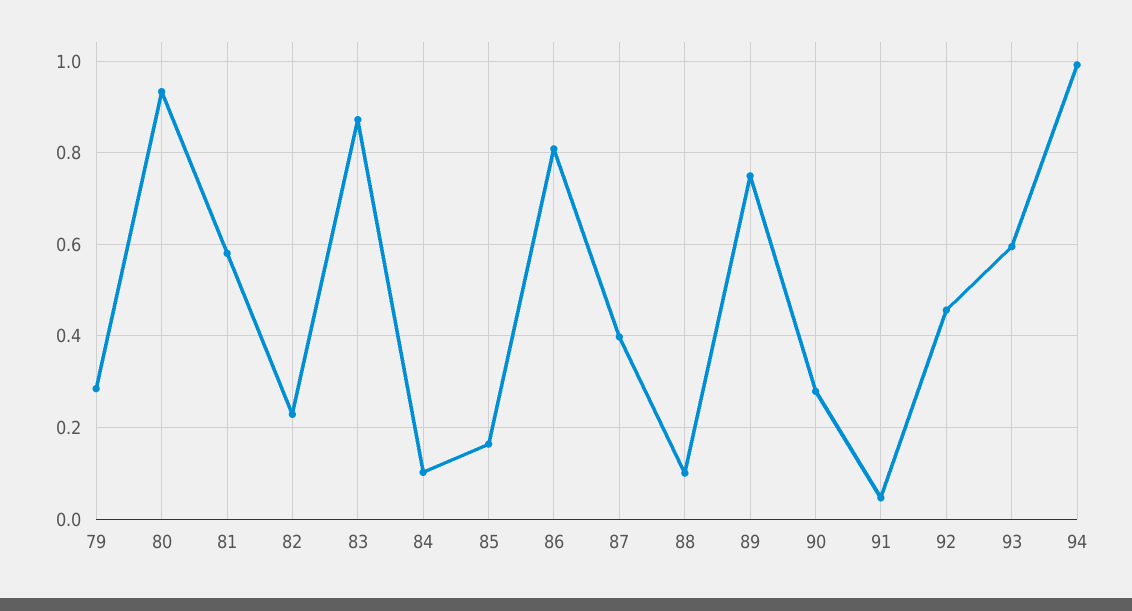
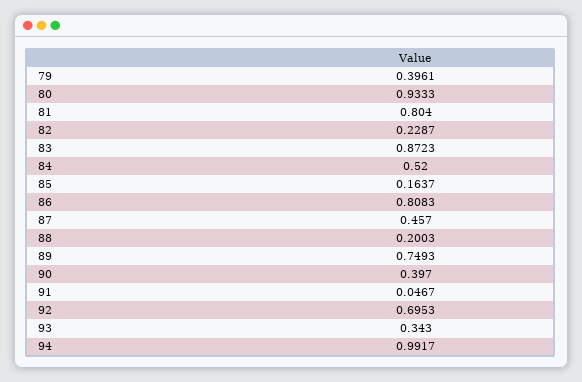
  {
-   "79": 0.28,
+   "79": 0.3961,
    "80": 0.9333,
-   "81": 0.58,
+   "81": 0.804,
    "82": 0.2287,
    "83": 0.8723,
-   "84": 0.1,
+   "84": 0.52,
    "85": 0.1637,
    "86": 0.8083,
-   "87": 0.4,
+   "87": 0.457,
-   "88": 0.1,
+   "88": 0.2003,
    "89": 0.7493,
-   "90": 0.28,
+   "90": 0.397,
    "91": 0.0467,
-   "92": 0.46,
+   "92": 0.6953,
-   "93": 0.6,
+   "93": 0.343,
    "94": 0.9917
  }

